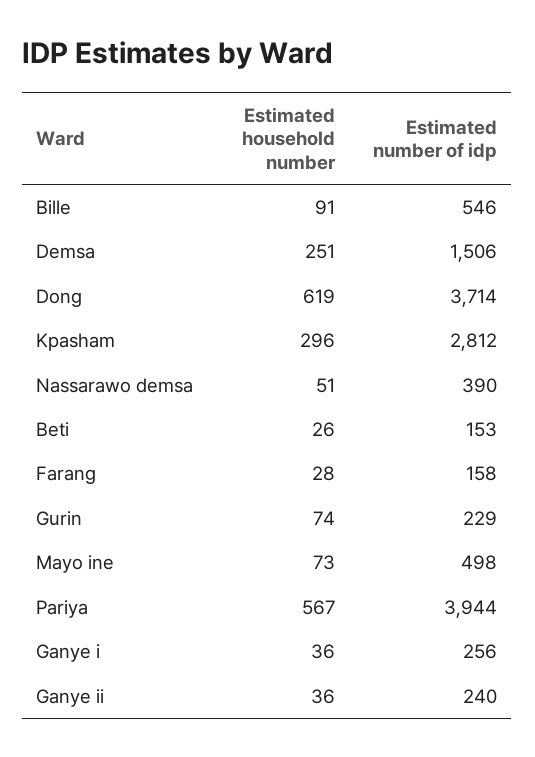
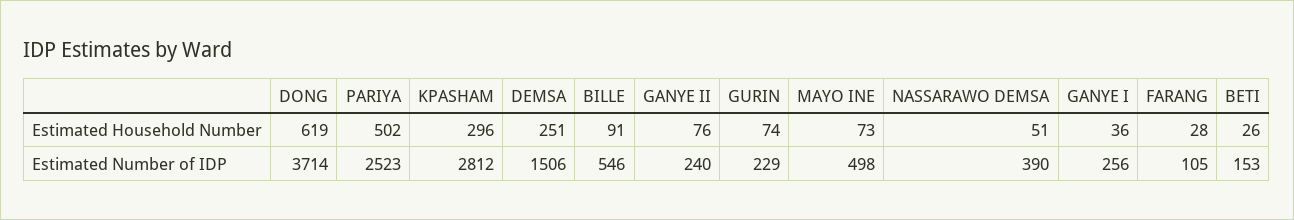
  {
    "Estimated household number": {
      "Bille": 91,
      "Demsa": 251,
      "Dong": 619,
      "Kpasham": 296,
      "Nassarawo demsa": 51,
      "Beti": 26,
      "Farang": 28,
      "Gurin": 74,
      "Mayo ine": 73,
-     "Pariya": 567,
+     "Pariya": 502,
      "Ganye i": 36,
-     "Ganye ii": 36
+     "Ganye ii": 76
    },
    "Estimated number of idp": {
      "Bille": 546,
      "Demsa": 1506,
      "Dong": 3714,
      "Kpasham": 2812,
      "Nassarawo demsa": 390,
      "Beti": 153,
-     "Farang": 158,
+     "Farang": 105,
      "Gurin": 229,
      "Mayo ine": 498,
-     "Pariya": 3944,
+     "Pariya": 2523,
      "Ganye i": 256,
      "Ganye ii": 240
    }
  }

